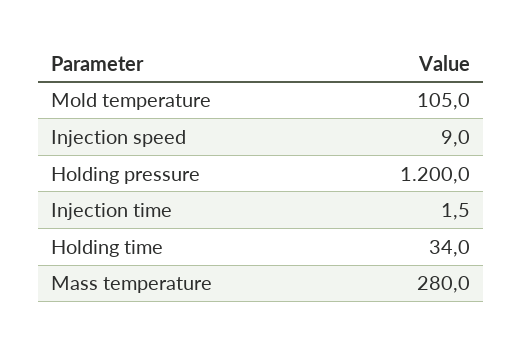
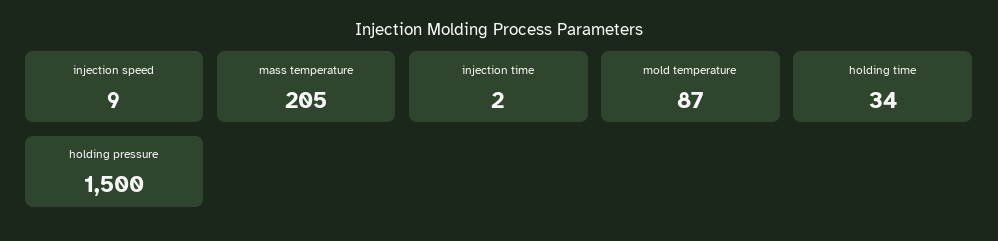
  {
-   "Mold temperature": 105,
+   "Mold temperature": 87,
    "Injection speed": 9,
-   "Holding pressure": 1200,
+   "Holding pressure": 1500,
    "Injection time": 1.5,
    "Holding time": 34,
-   "Mass temperature": 280
+   "Mass temperature": 205
  }

